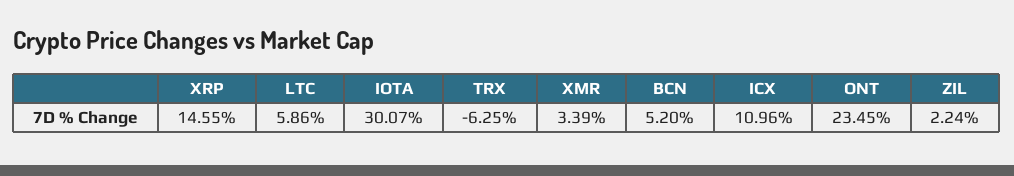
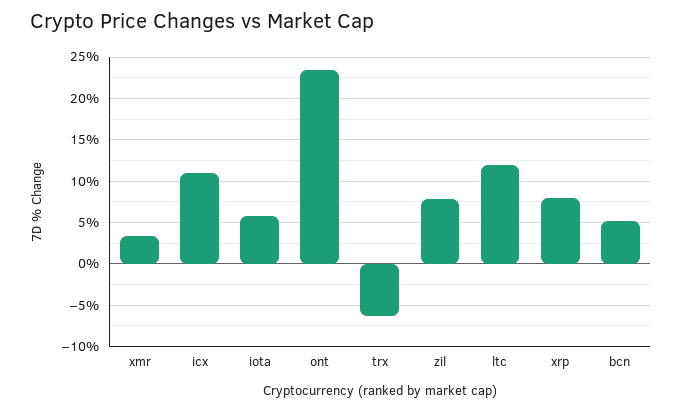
  {
-   "XRP": 14.55,
+   "XRP": 8,
-   "LTC": 5.86,
+   "LTC": 12,
-   "IOTA": 30.07,
+   "IOTA": 6,
    "TRX": -6.25,
    "XMR": 3.39,
    "BCN": 5.2,
    "ICX": 10.96,
    "ONT": 23.45,
-   "ZIL": 2.24
+   "ZIL": 8
  }

